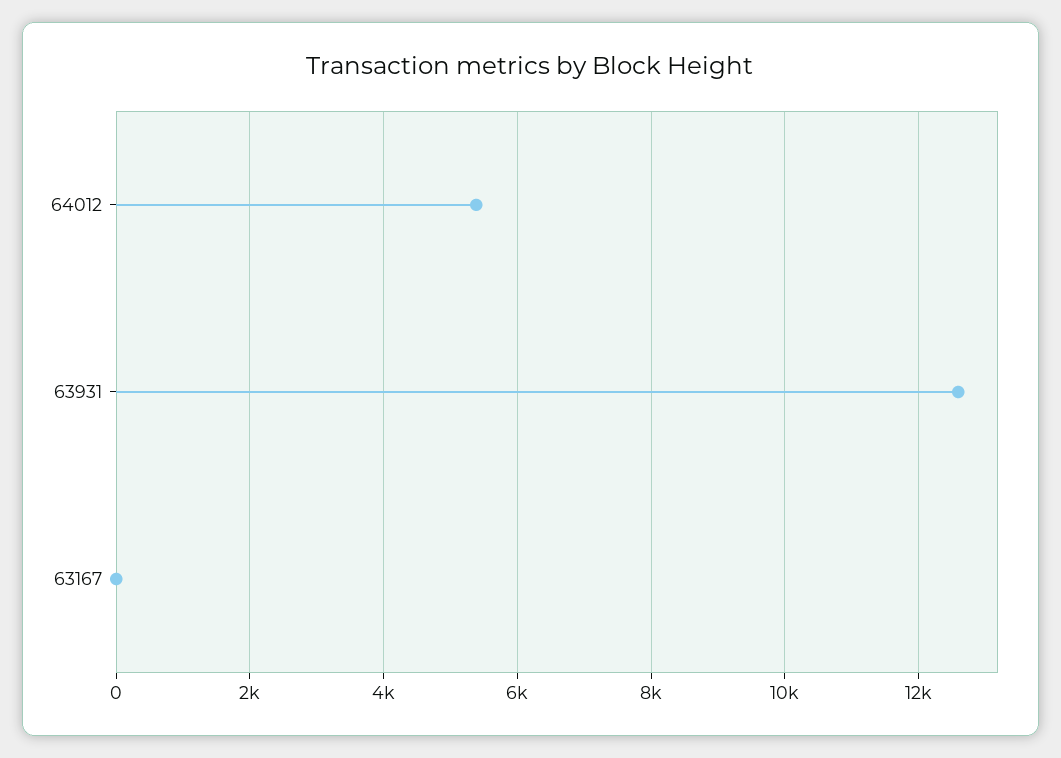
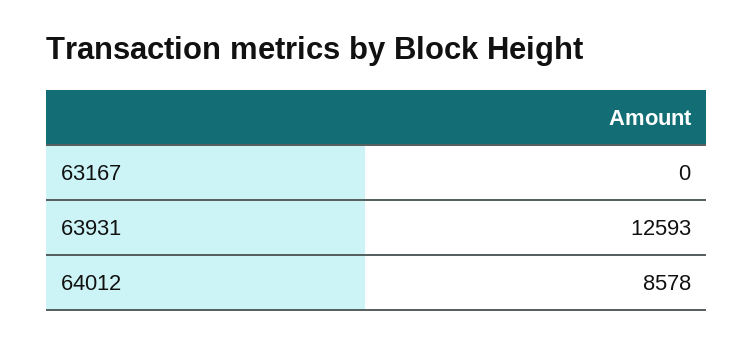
  {
-   "64012": 5400,
+   "64012": 8578,
    "63931": 12593,
    "63167": 0
  }

